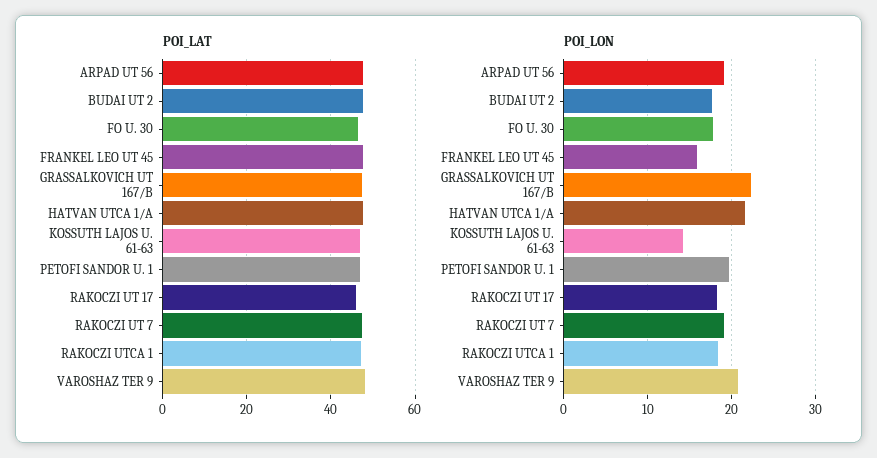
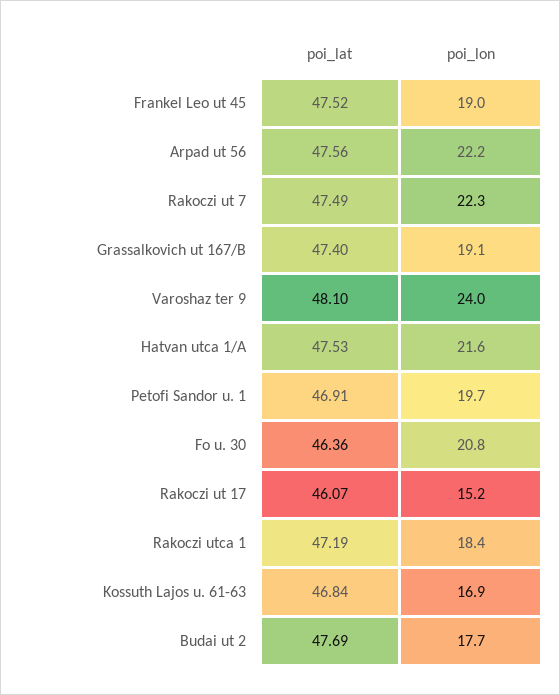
  {
    "POI_LAT": {
      "ARPAD UT 56": 47.56,
      "BUDAI UT 2": 47.69,
      "FO U. 30": 46.36,
      "FRANKEL LEO UT 45": 47.52,
      "GRASSALKOVICH UT 167/B": 47.4,
      "HATVAN UTCA 1/A": 47.53,
      "KOSSUTH LAJOS U. 61-63": 46.84,
      "PETOFI SANDOR U. 1": 46.91,
      "RAKOCZI UT 17": 46.07,
      "RAKOCZI UT 7": 47.49,
      "RAKOCZI UTCA 1": 47.19,
      "VAROSHAZ TER 9": 48.1
    },
    "POI_LON": {
-     "ARPAD UT 56": 19,
+     "ARPAD UT 56": 22.2,
      "BUDAI UT 2": 17.7,
-     "FO U. 30": 18,
+     "FO U. 30": 20.8,
-     "FRANKEL LEO UT 45": 16,
+     "FRANKEL LEO UT 45": 19,
-     "GRASSALKOVICH UT 167/B": 22,
+     "GRASSALKOVICH UT 167/B": 19.1,
      "HATVAN UTCA 1/A": 21.6,
-     "KOSSUTH LAJOS U. 61-63": 14,
+     "KOSSUTH LAJOS U. 61-63": 16.9,
      "PETOFI SANDOR U. 1": 19.7,
-     "RAKOCZI UT 17": 18,
+     "RAKOCZI UT 17": 15.2,
-     "RAKOCZI UT 7": 19,
+     "RAKOCZI UT 7": 22.3,
      "RAKOCZI UTCA 1": 18.4,
-     "VAROSHAZ TER 9": 21
+     "VAROSHAZ TER 9": 24
    }
  }

